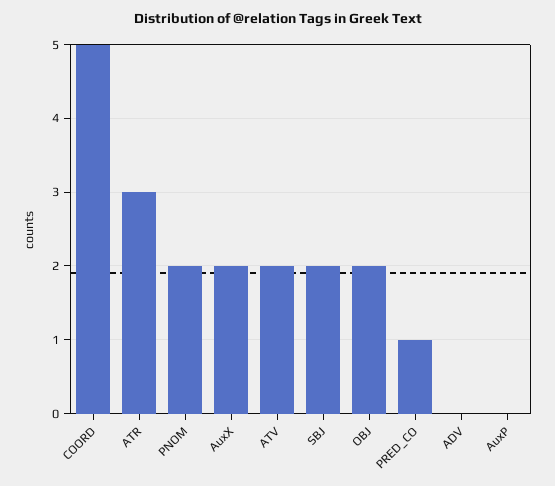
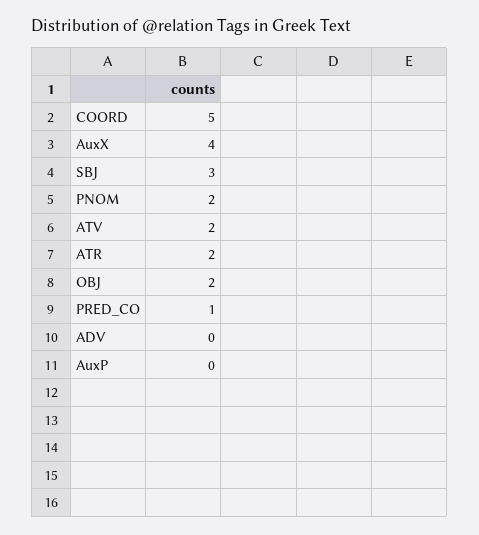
  {
    "COORD": 5,
-   "ATR": 3,
+   "ATR": 2,
    "PNOM": 2,
-   "AuxX": 2,
+   "AuxX": 4,
    "ATV": 2,
-   "SBJ": 2,
+   "SBJ": 3,
    "OBJ": 2,
    "PRED_CO": 1,
    "ADV": 0,
    "AuxP": 0
  }

